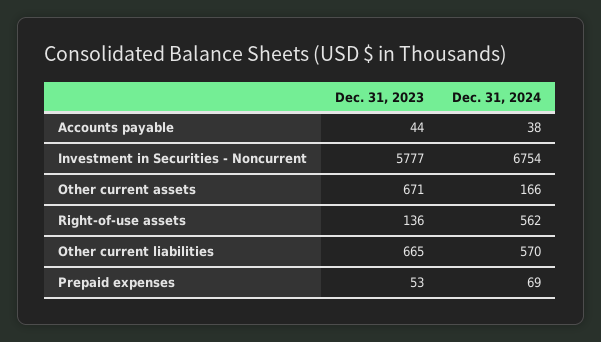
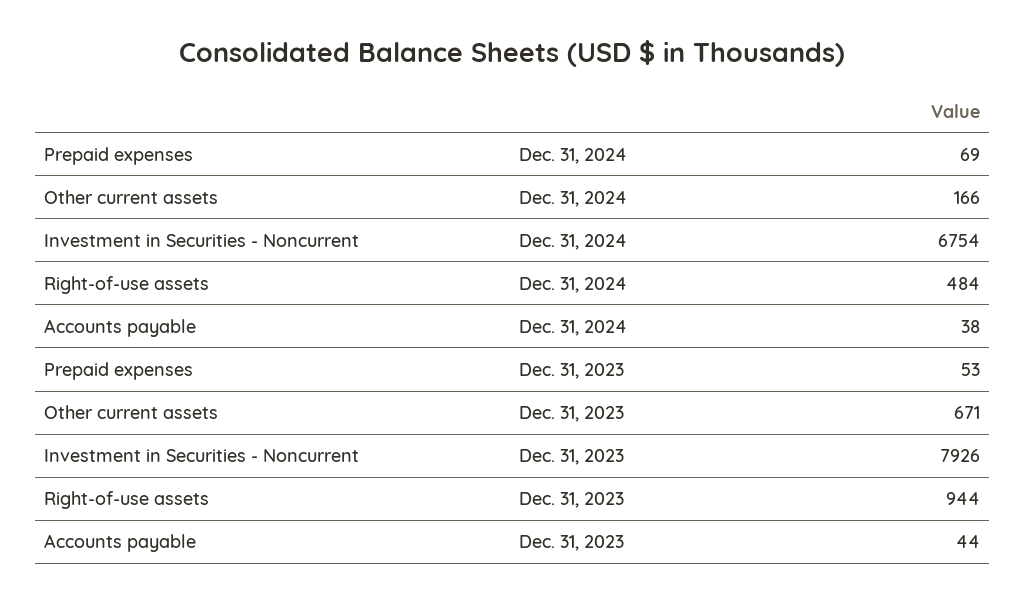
  {
    "Dec. 31, 2023": {
      "Accounts payable": 44,
-     "Investment in Securities - Noncurrent": 5777,
+     "Investment in Securities - Noncurrent": 7926,
      "Other current assets": 671,
-     "Right-of-use assets": 136,
+     "Right-of-use assets": 944,
-     "Other current liabilities": 665,
      "Prepaid expenses": 53
    },
    "Dec. 31, 2024": {
      "Accounts payable": 38,
      "Investment in Securities - Noncurrent": 6754,
      "Other current assets": 166,
-     "Right-of-use assets": 562,
+     "Right-of-use assets": 484,
-     "Other current liabilities": 570,
      "Prepaid expenses": 69
    }
  }

